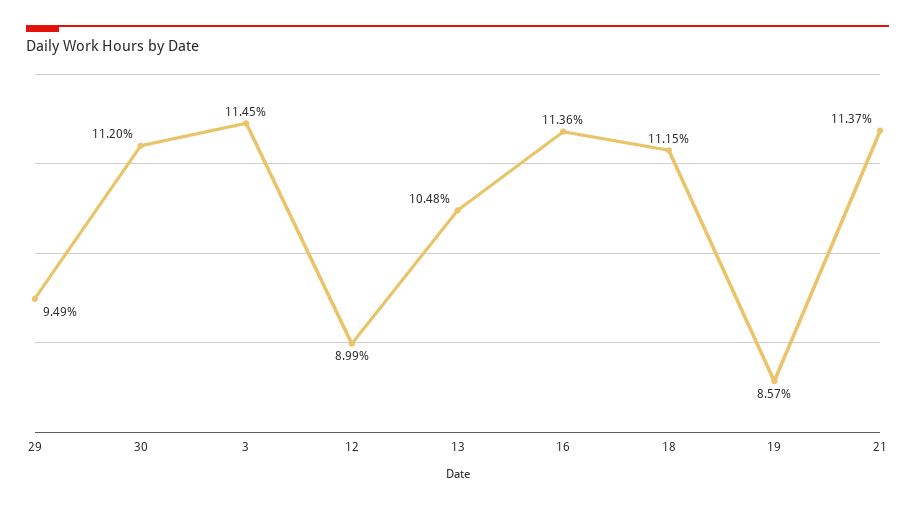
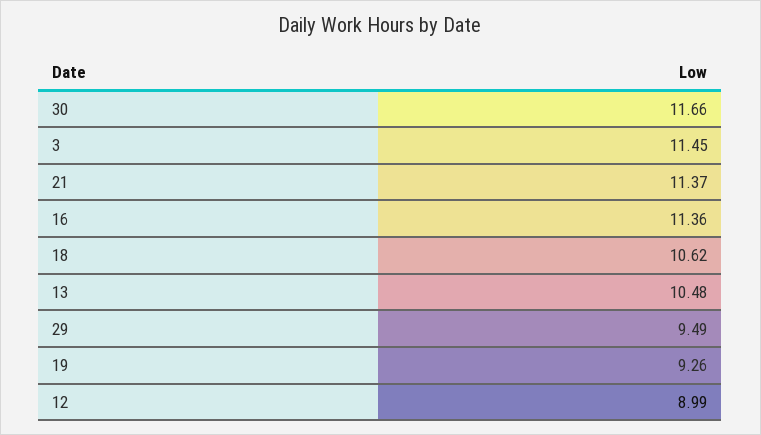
  {
    "29": 9.49,
-   "30": 11.2,
+   "30": 11.66,
    "3": 11.45,
    "12": 8.99,
    "13": 10.48,
    "16": 11.36,
-   "18": 11.15,
+   "18": 10.62,
-   "19": 8.57,
+   "19": 9.26,
    "21": 11.37
  }

